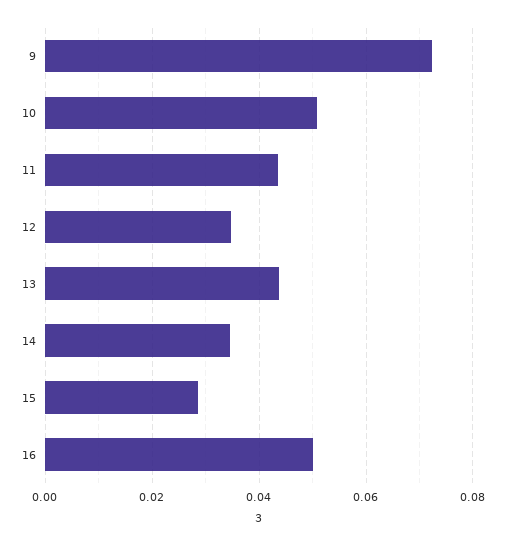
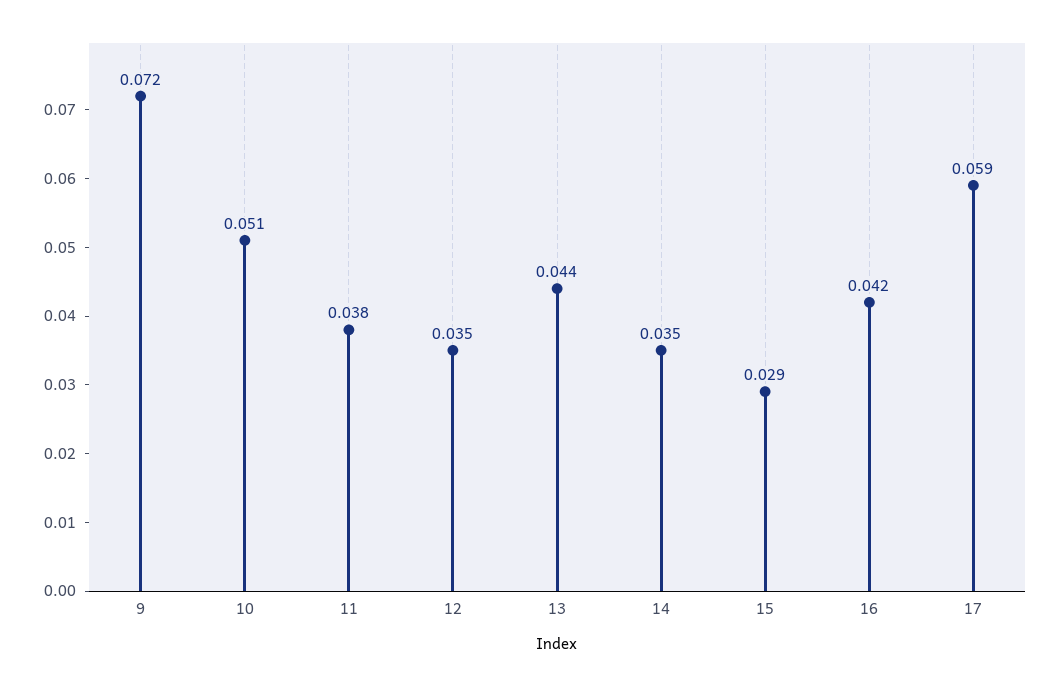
  {
    "9": 0.072,
    "10": 0.051,
-   "11": 0.044,
+   "11": 0.038,
    "12": 0.035,
    "13": 0.044,
    "14": 0.035,
    "15": 0.029,
-   "16": 0.05
+   "16": 0.042,
+   "17": 0.059
  }

